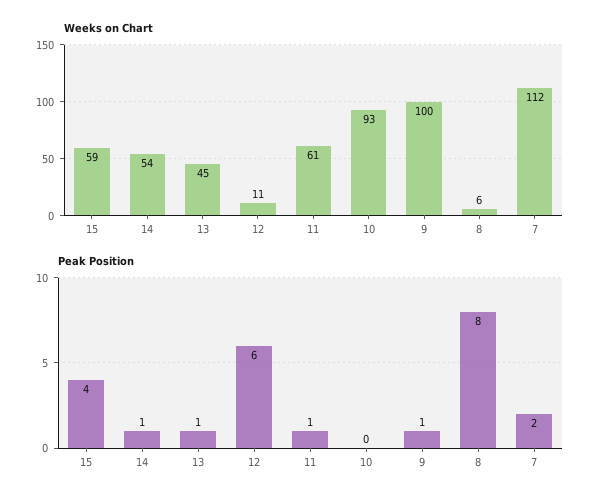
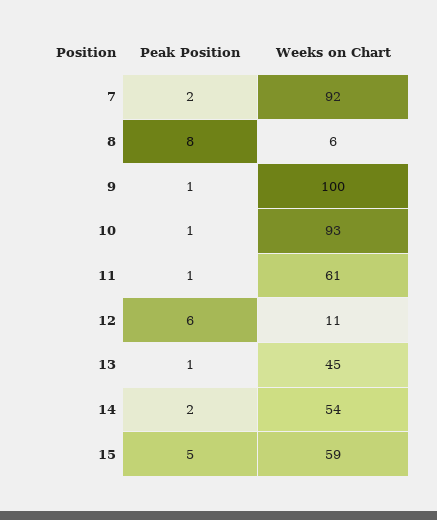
  {
    "Weeks on Chart": {
      "15": 59,
      "14": 54,
      "13": 45,
      "12": 11,
      "11": 61,
      "10": 93,
      "9": 100,
      "8": 6,
-     "7": 112
+     "7": 92
    },
    "Peak Position": {
-     "15": 4,
+     "15": 5,
-     "14": 1,
+     "14": 2,
      "13": 1,
      "12": 6,
      "11": 1,
-     "10": 0,
+     "10": 1,
      "9": 1,
      "8": 8,
      "7": 2
    }
  }

